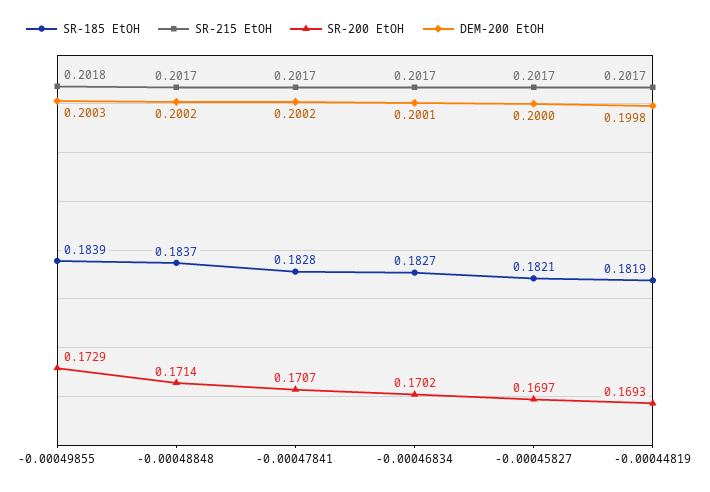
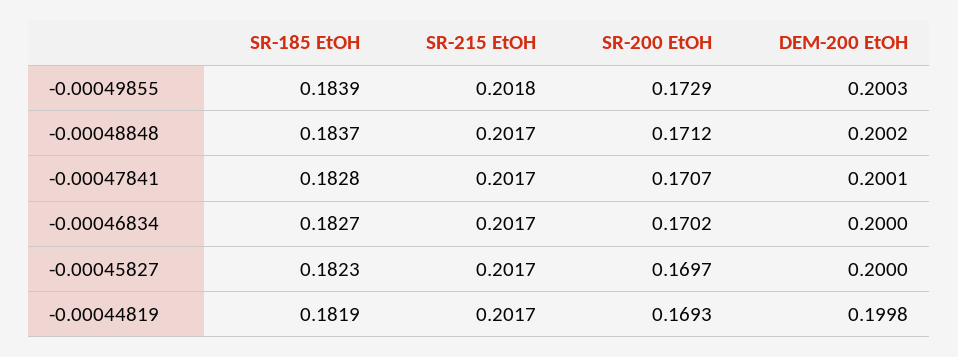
  {
    "SR-185 EtOH": {
      "-0.00049855": 0.1839,
      "-0.00048848": 0.1837,
      "-0.00047841": 0.1828,
      "-0.00046834": 0.1827,
-     "-0.00045827": 0.1821,
+     "-0.00045827": 0.1823,
      "-0.00044819": 0.1819
    },
    "SR-215 EtOH": {
      "-0.00049855": 0.2018,
      "-0.00048848": 0.2017,
      "-0.00047841": 0.2017,
      "-0.00046834": 0.2017,
      "-0.00045827": 0.2017,
      "-0.00044819": 0.2017
    },
    "SR-200 EtOH": {
      "-0.00049855": 0.1729,
-     "-0.00048848": 0.1714,
+     "-0.00048848": 0.1712,
      "-0.00047841": 0.1707,
      "-0.00046834": 0.1702,
      "-0.00045827": 0.1697,
      "-0.00044819": 0.1693
    },
    "DEM-200 EtOH": {
      "-0.00049855": 0.2003,
      "-0.00048848": 0.2002,
-     "-0.00047841": 0.2002,
+     "-0.00047841": 0.2001,
-     "-0.00046834": 0.2001,
+     "-0.00046834": 0.2,
      "-0.00045827": 0.2,
      "-0.00044819": 0.1998
    }
  }

